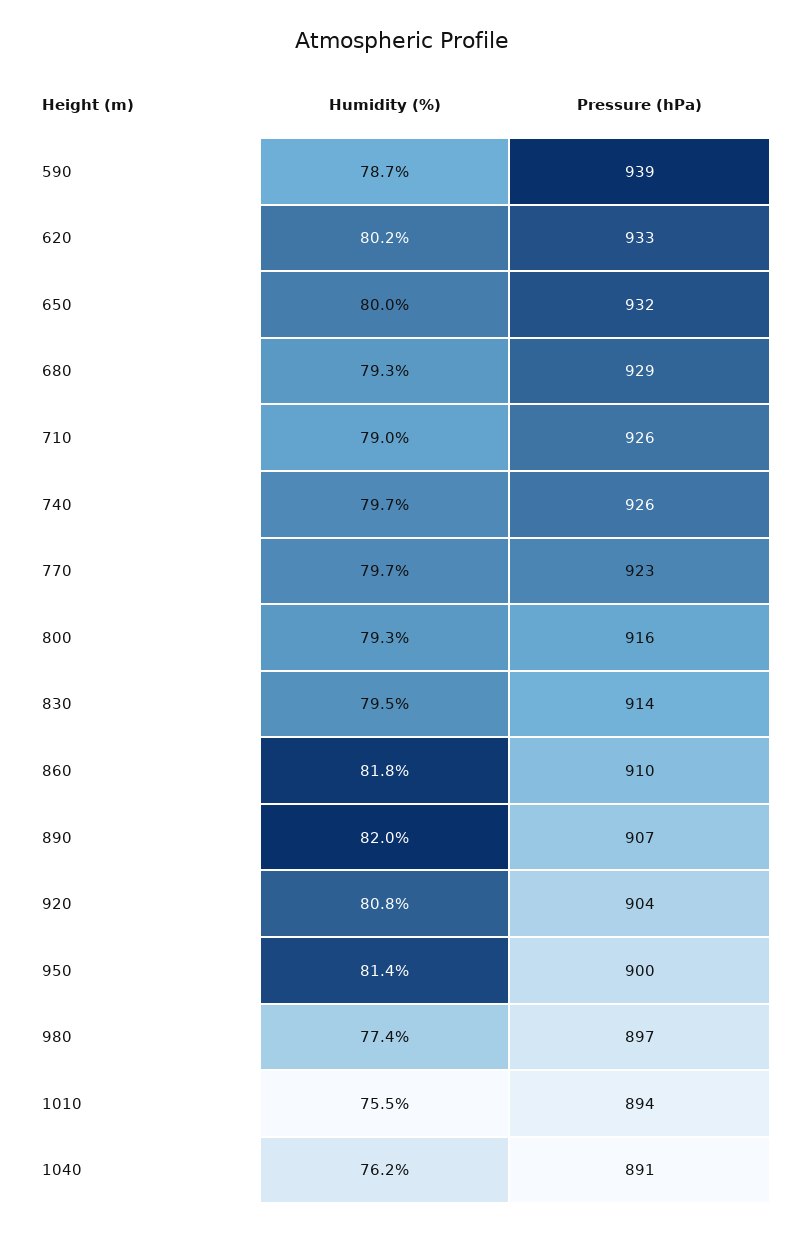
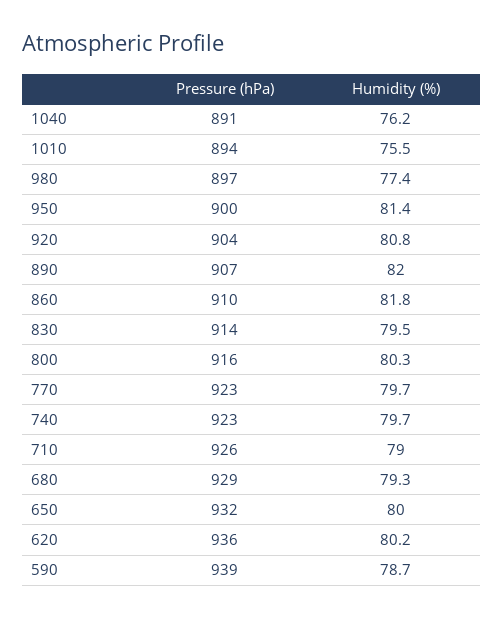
  {
    "Humidity (%)": {
      "590": 78.7,
      "620": 80.2,
      "650": 80,
      "680": 79.3,
      "710": 79,
      "740": 79.7,
      "770": 79.7,
-     "800": 79.3,
+     "800": 80.3,
      "830": 79.5,
      "860": 81.8,
      "890": 82,
      "920": 80.8,
      "950": 81.4,
      "980": 77.4,
      "1010": 75.5,
      "1040": 76.2
    },
    "Pressure (hPa)": {
      "590": 939,
-     "620": 933,
+     "620": 936,
      "650": 932,
      "680": 929,
      "710": 926,
-     "740": 926,
+     "740": 923,
      "770": 923,
      "800": 916,
      "830": 914,
      "860": 910,
      "890": 907,
      "920": 904,
      "950": 900,
      "980": 897,
      "1010": 894,
      "1040": 891
    }
  }

